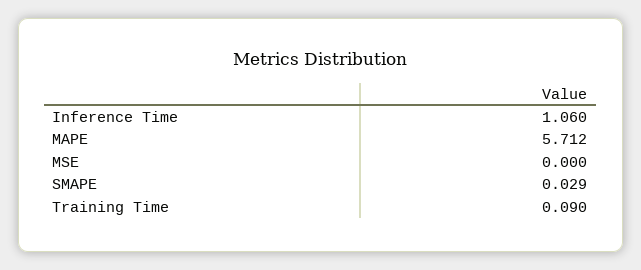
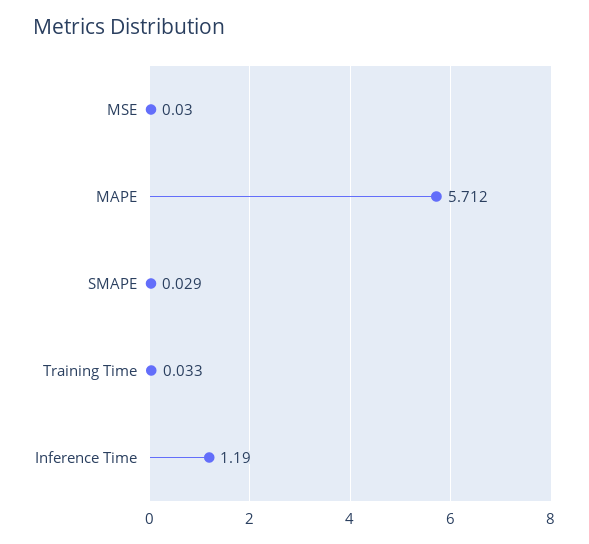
  {
-   "Inference Time": 1.06,
+   "Inference Time": 1.19,
    "MAPE": 5.712,
-   "MSE": 0,
+   "MSE": 0.03,
    "SMAPE": 0.029,
-   "Training Time": 0.09
+   "Training Time": 0.033
  }

